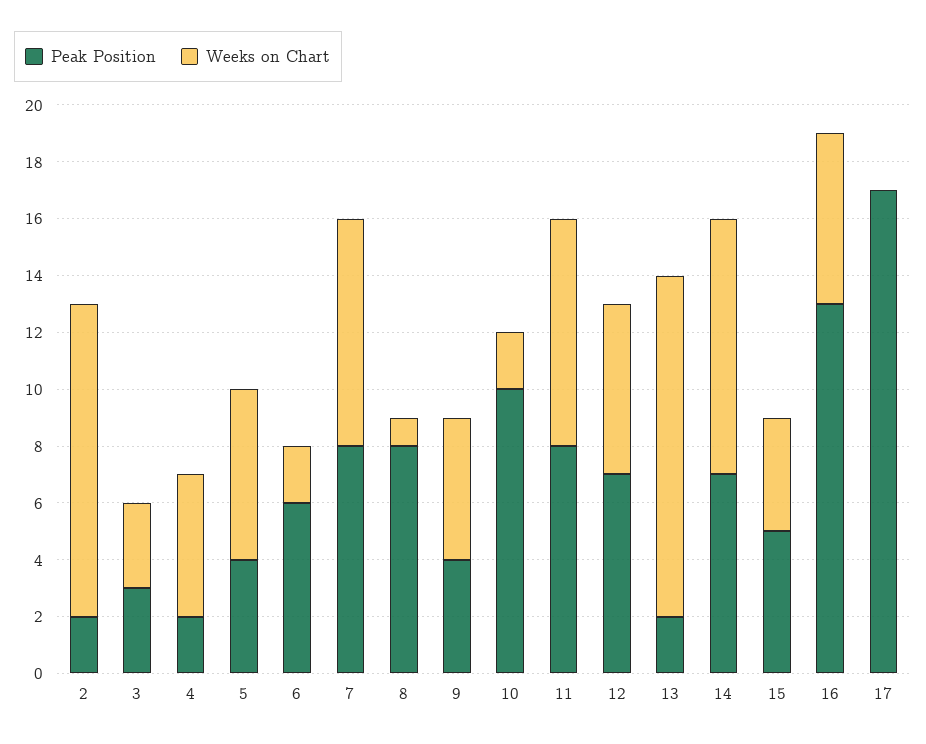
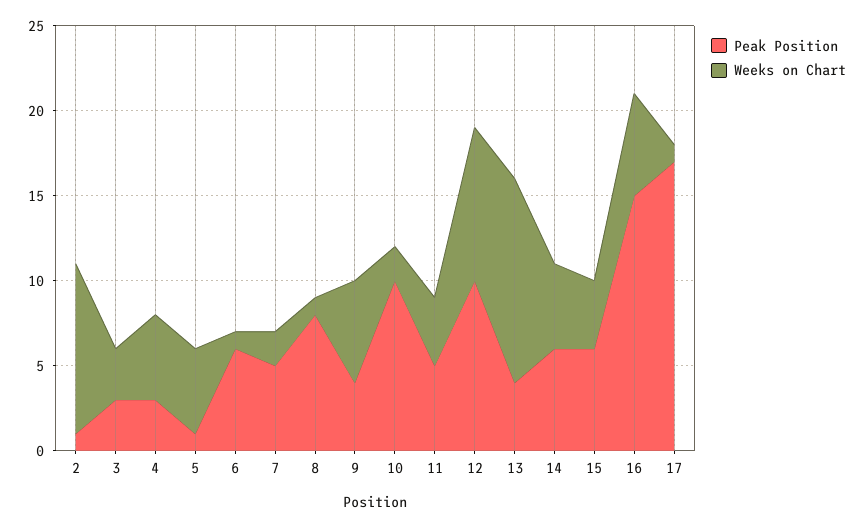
  {
    "Peak Position": {
-     "2": 2,
+     "2": 1,
      "3": 3,
-     "4": 2,
+     "4": 3,
-     "5": 4,
+     "5": 1,
      "6": 6,
-     "7": 8,
+     "7": 5,
      "8": 8,
      "9": 4,
      "10": 10,
-     "11": 8,
+     "11": 5,
-     "12": 7,
+     "12": 10,
-     "13": 2,
+     "13": 4,
-     "14": 7,
+     "14": 6,
-     "15": 5,
+     "15": 6,
-     "16": 13,
+     "16": 15,
      "17": 17
    },
    "Weeks on Chart": {
-     "2": 11,
+     "2": 10,
      "3": 3,
      "4": 5,
-     "5": 6,
+     "5": 5,
-     "6": 2,
+     "6": 1,
-     "7": 8,
+     "7": 2,
      "8": 1,
-     "9": 5,
+     "9": 6,
      "10": 2,
-     "11": 8,
+     "11": 4,
-     "12": 6,
+     "12": 9,
      "13": 12,
-     "14": 9,
+     "14": 5,
      "15": 4,
      "16": 6,
-     "17": 0
+     "17": 1
    }
  }

